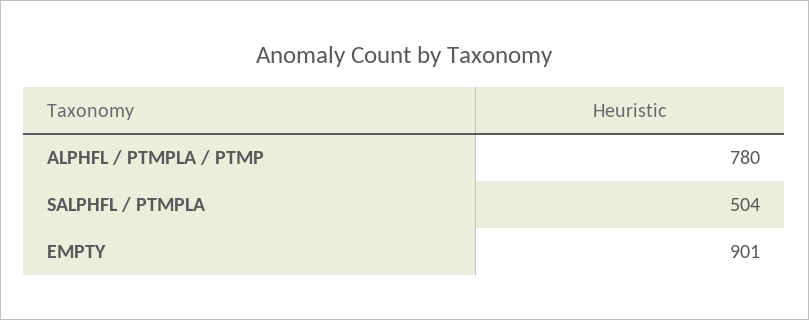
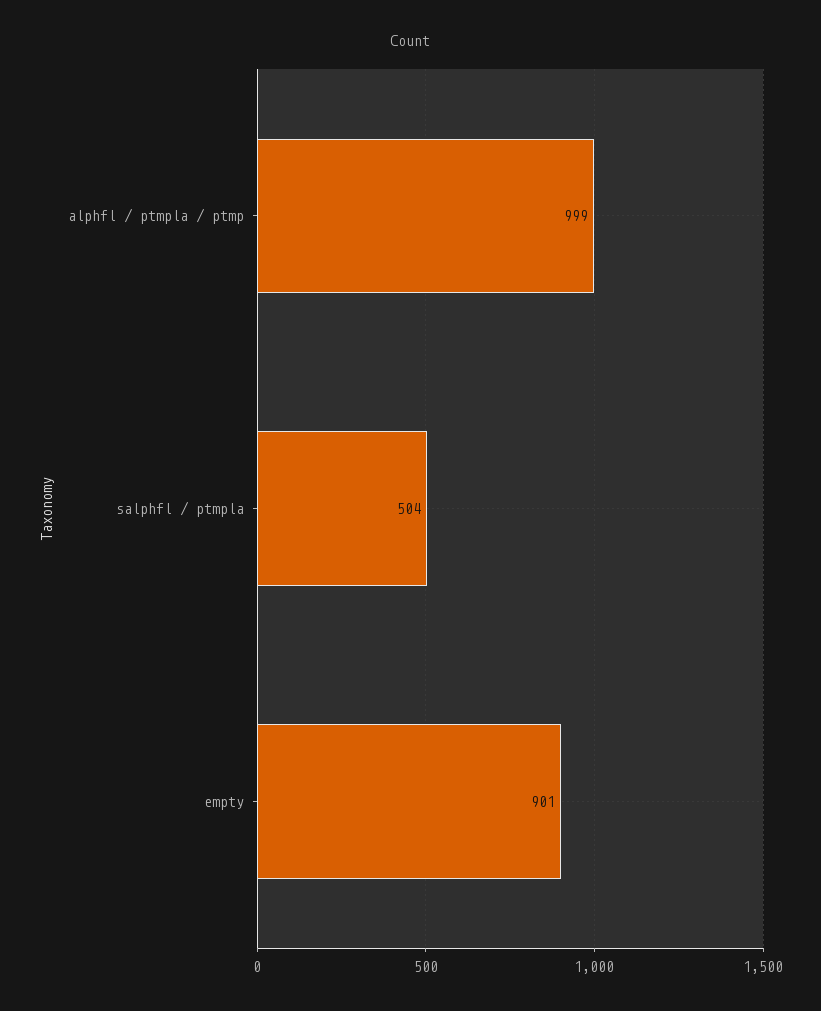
  {
-   "ALPHFL / PTMPLA / PTMP": 780,
+   "ALPHFL / PTMPLA / PTMP": 999,
    "SALPHFL / PTMPLA": 504,
    "EMPTY": 901
  }

